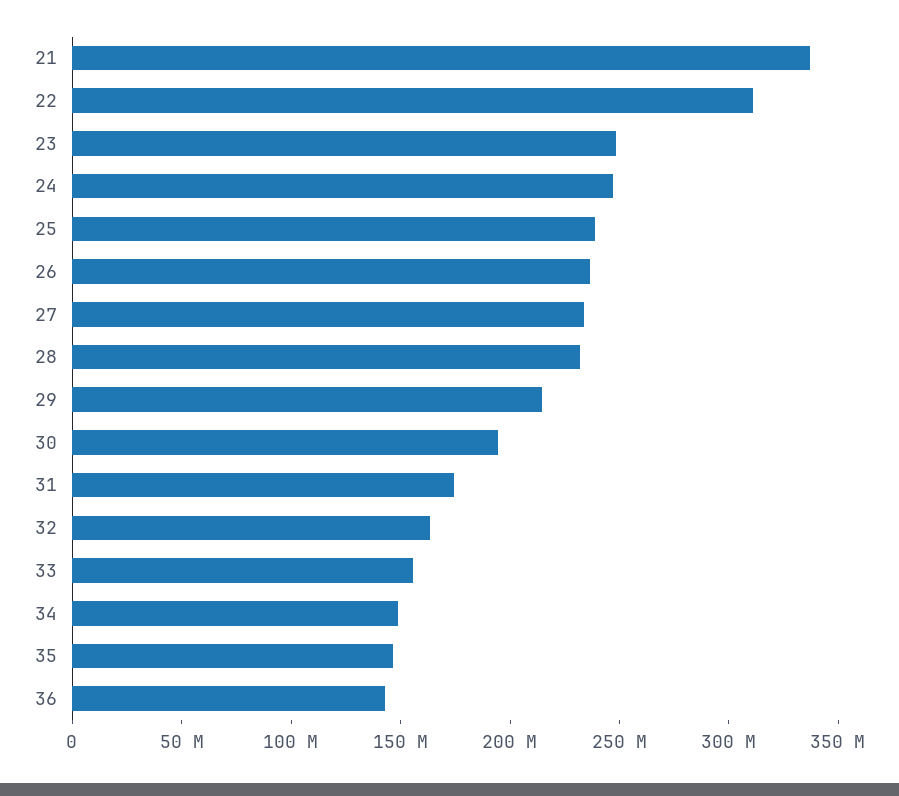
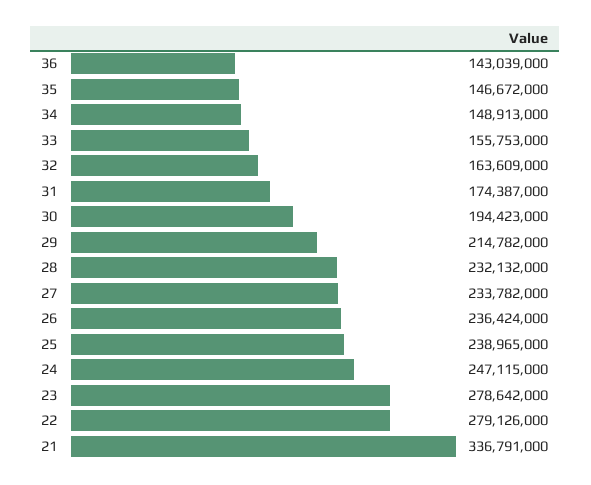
  {
    "21": 336791000,
-   "22": 310000000,
+   "22": 279126000,
-   "23": 250000000,
+   "23": 278642000,
    "24": 247115000,
    "25": 238965000,
    "26": 236424000,
    "27": 233782000,
    "28": 232132000,
    "29": 214782000,
    "30": 194423000,
    "31": 174387000,
    "32": 163609000,
    "33": 155753000,
    "34": 148913000,
    "35": 146672000,
    "36": 143039000
  }

